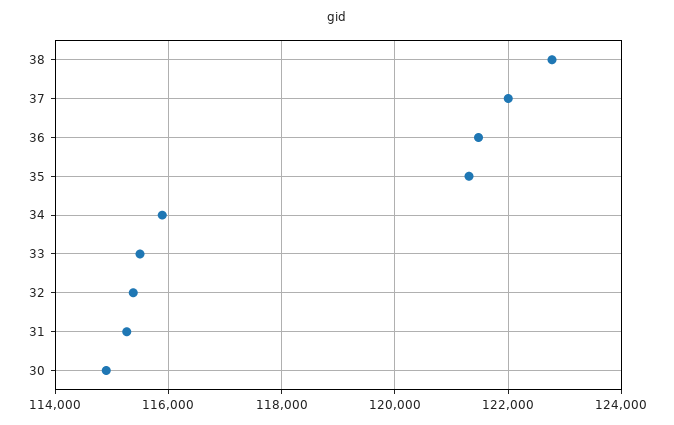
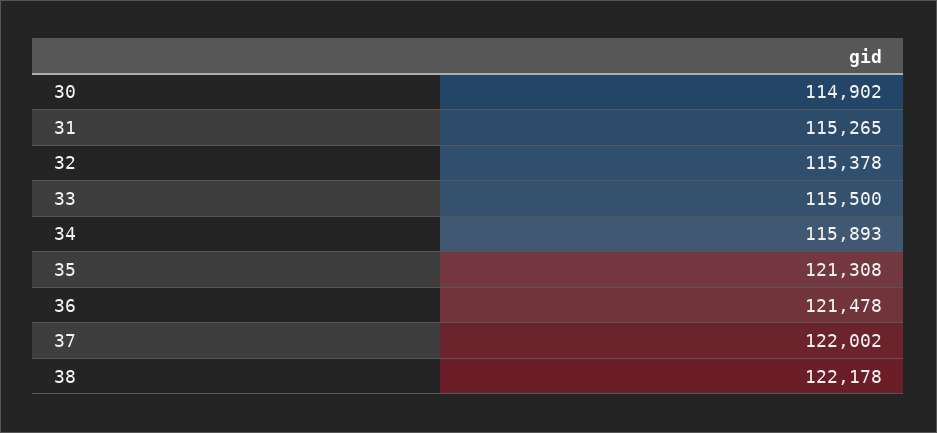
  {
-   "38": 122800,
+   "38": 122178,
    "37": 122002,
    "36": 121478,
    "35": 121308,
    "34": 115893,
    "33": 115500,
    "32": 115378,
    "31": 115265,
    "30": 114902
  }

